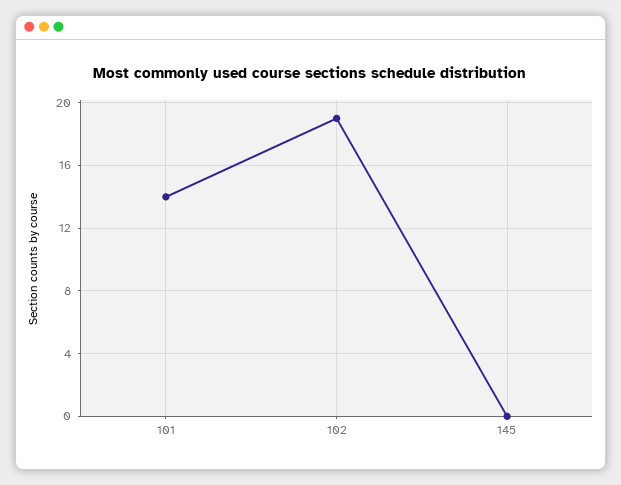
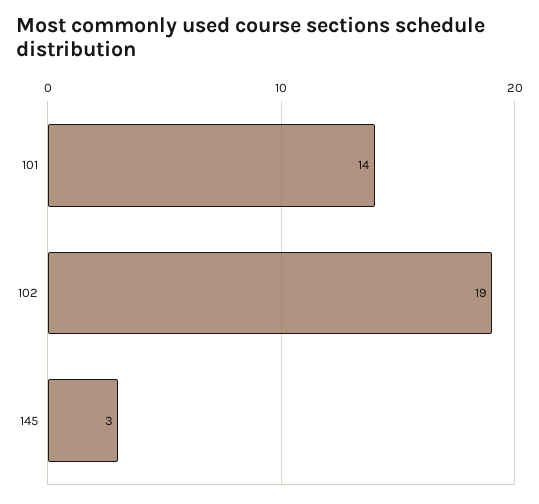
  {
    "101": 14,
    "102": 19,
-   "145": 0
+   "145": 3
  }

